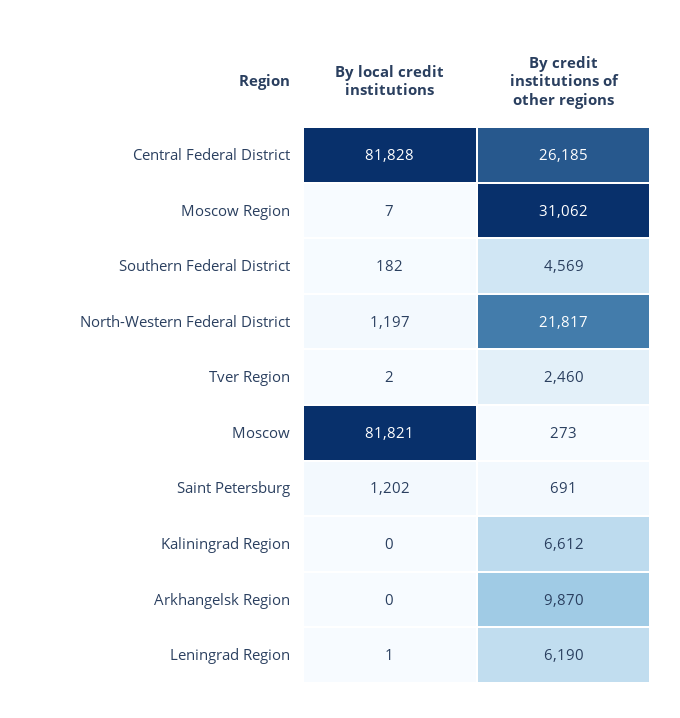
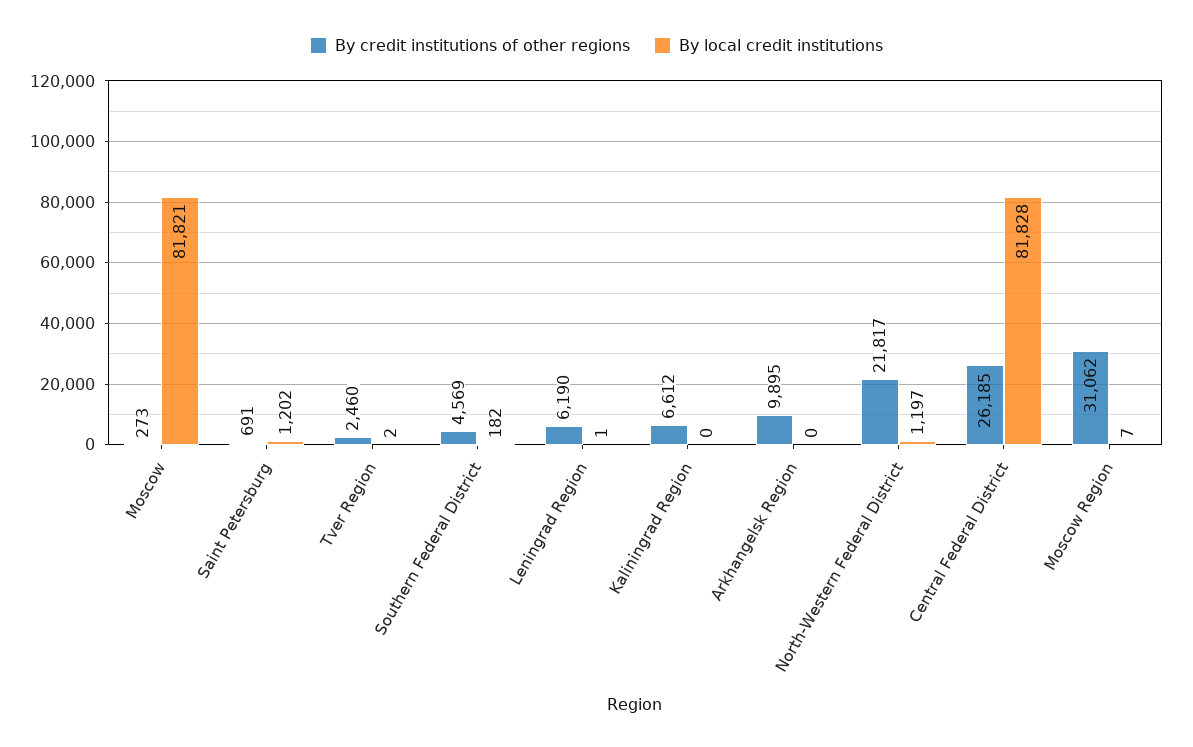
  {
    "By local credit institutions": {
      "Central Federal District": 81828,
      "Moscow Region": 7,
      "Southern Federal District": 182,
      "North-Western Federal District": 1197,
      "Tver Region": 2,
      "Moscow": 81821,
      "Saint Petersburg": 1202,
      "Kaliningrad Region": 0,
      "Arkhangelsk Region": 0,
      "Leningrad Region": 1
    },
    "By credit institutions of other regions": {
      "Central Federal District": 26185,
      "Moscow Region": 31062,
      "Southern Federal District": 4569,
      "North-Western Federal District": 21817,
      "Tver Region": 2460,
      "Moscow": 273,
      "Saint Petersburg": 691,
      "Kaliningrad Region": 6612,
-     "Arkhangelsk Region": 9870,
+     "Arkhangelsk Region": 9895,
      "Leningrad Region": 6190
    }
  }

